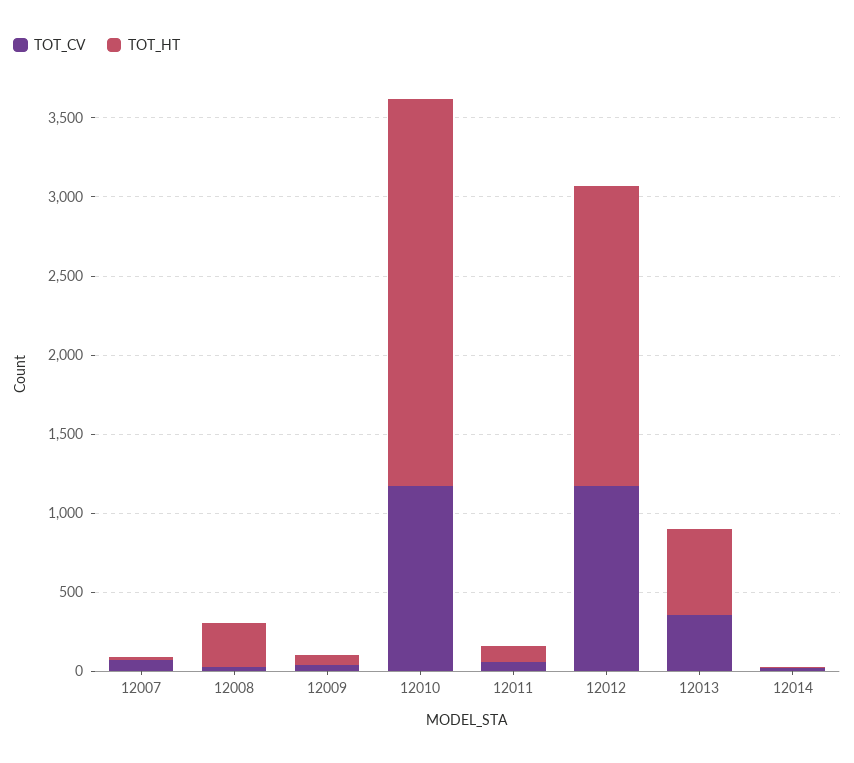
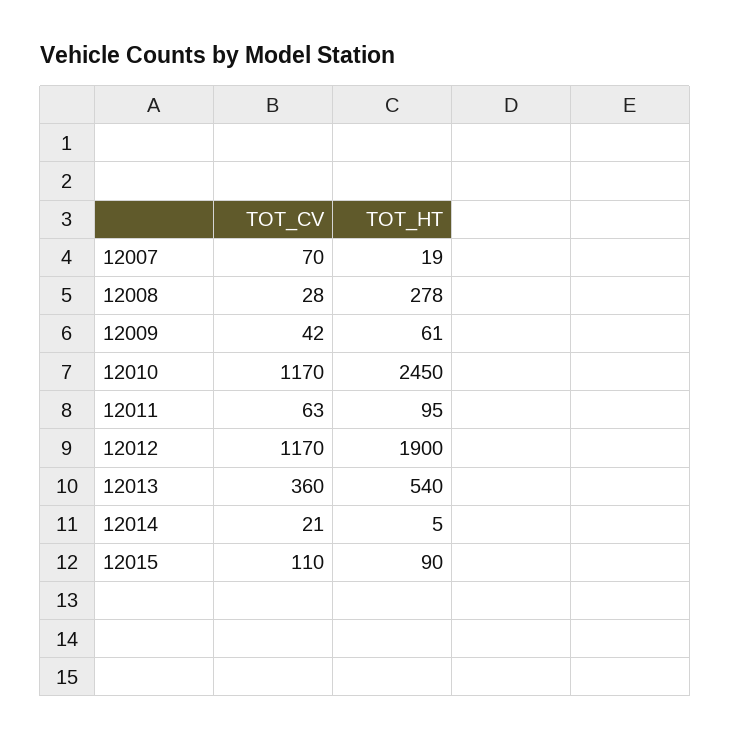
  {
    "TOT_CV": {
      "12007": 70,
      "12008": 28,
      "12009": 42,
      "12010": 1170,
      "12011": 63,
      "12012": 1170,
      "12013": 360,
-     "12014": 21
+     "12014": 21,
+     "12015": 110
    },
    "TOT_HT": {
      "12007": 19,
      "12008": 278,
      "12009": 61,
      "12010": 2450,
      "12011": 95,
      "12012": 1900,
      "12013": 540,
-     "12014": 5
+     "12014": 5,
+     "12015": 90
    }
  }

